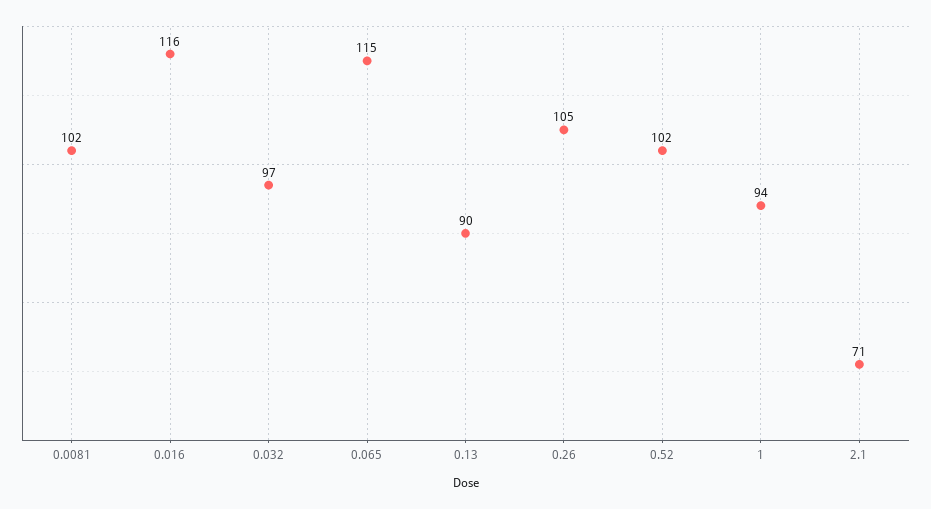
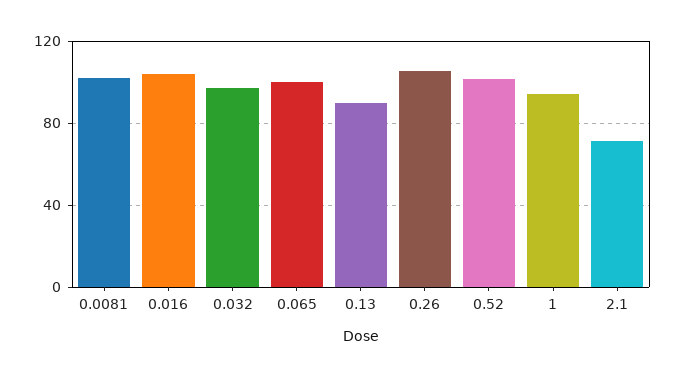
  {
    "0.0081": 102,
-   "0.016": 116,
+   "0.016": 105,
    "0.032": 97,
-   "0.065": 115,
+   "0.065": 100,
    "0.13": 90,
    "0.26": 105,
    "0.52": 102,
    "1": 94,
    "2.1": 71
  }

